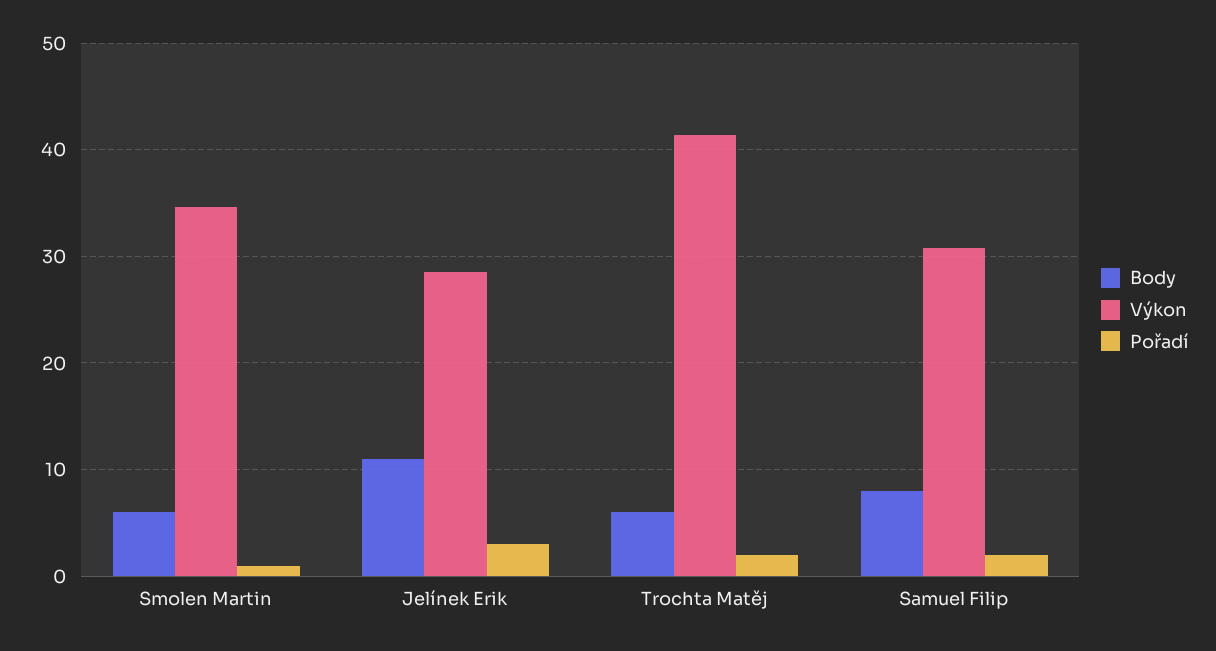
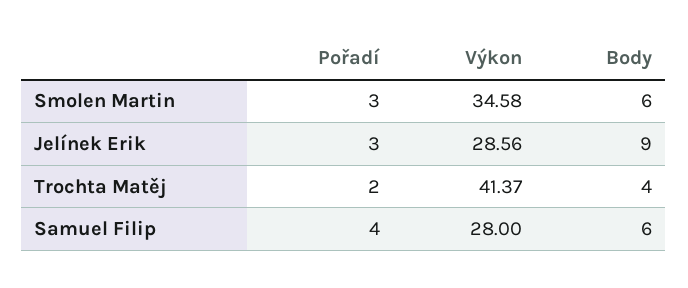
  {
    "Body": {
      "Smolen Martin": 6,
-     "Jelínek Erik": 11,
+     "Jelínek Erik": 9,
-     "Trochta Matěj": 6,
+     "Trochta Matěj": 4,
-     "Samuel Filip": 8
+     "Samuel Filip": 6
    },
    "Výkon": {
      "Smolen Martin": 34.58,
      "Jelínek Erik": 28.56,
      "Trochta Matěj": 41.37,
-     "Samuel Filip": 31
+     "Samuel Filip": 28
    },
    "Pořadí": {
-     "Smolen Martin": 1,
+     "Smolen Martin": 3,
      "Jelínek Erik": 3,
      "Trochta Matěj": 2,
-     "Samuel Filip": 2
+     "Samuel Filip": 4
    }
  }

